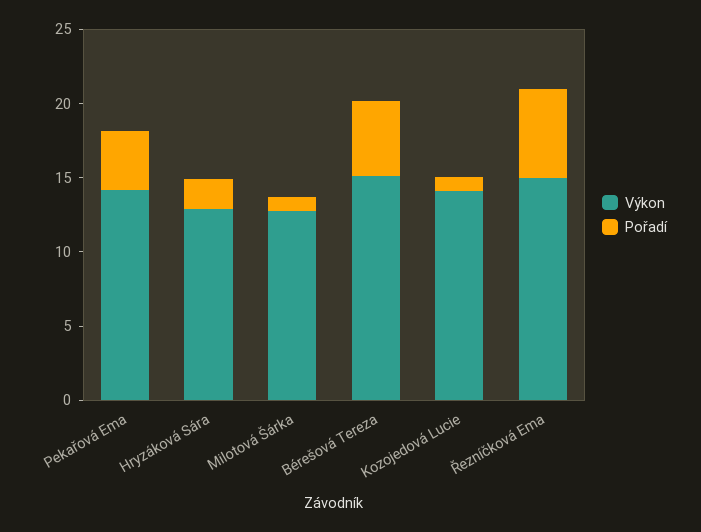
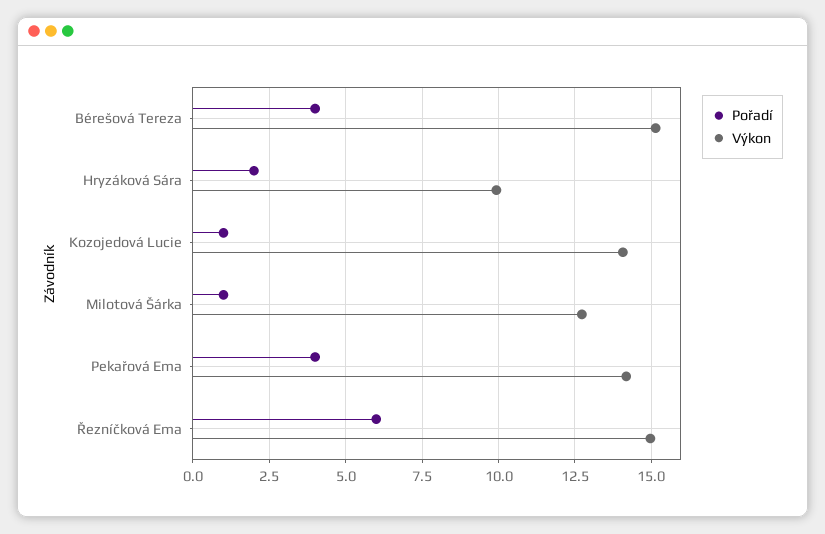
  {
    "Výkon": {
      "Pekařová Ema": 14.25,
-     "Hryzáková Sára": 13,
+     "Hryzáková Sára": 10,
      "Milotová Šárka": 12.75,
      "Bérešová Tereza": 15.25,
      "Kozojedová Lucie": 14,
      "Řezníčková Ema": 15
    },
    "Pořadí": {
      "Pekařová Ema": 4,
      "Hryzáková Sára": 2,
      "Milotová Šárka": 1,
-     "Bérešová Tereza": 5,
+     "Bérešová Tereza": 4,
      "Kozojedová Lucie": 1,
      "Řezníčková Ema": 6
    }
  }

